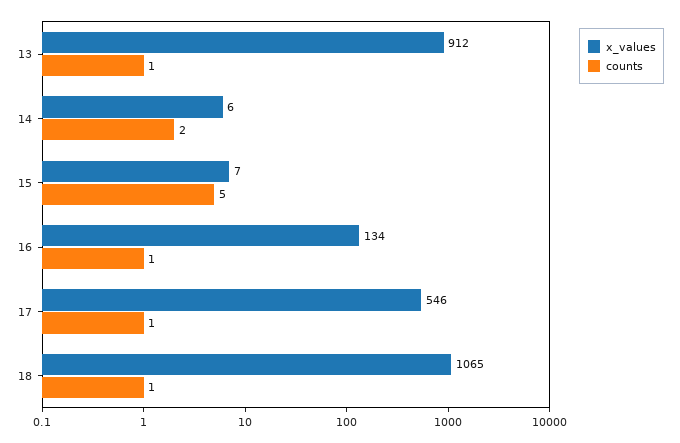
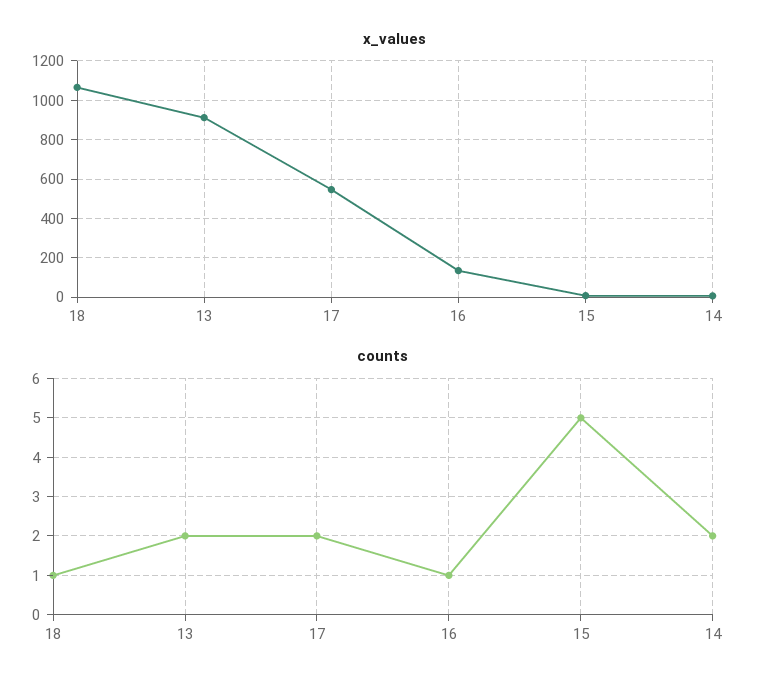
  {
    "x_values": {
      "13": 912,
      "14": 6,
      "15": 7,
      "16": 134,
      "17": 546,
      "18": 1065
    },
    "counts": {
-     "13": 1,
+     "13": 2,
      "14": 2,
      "15": 5,
      "16": 1,
-     "17": 1,
+     "17": 2,
      "18": 1
    }
  }

